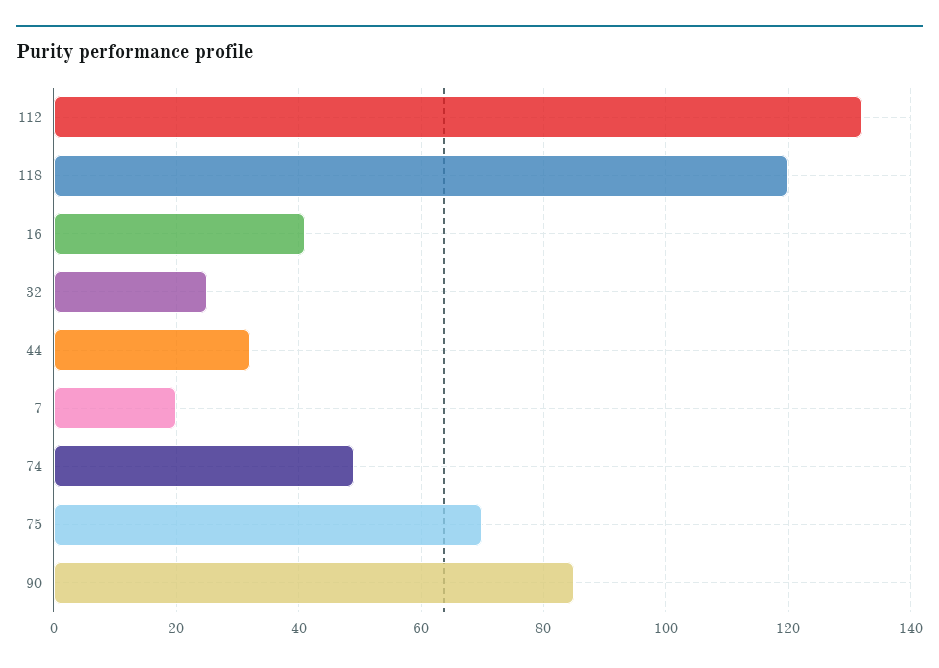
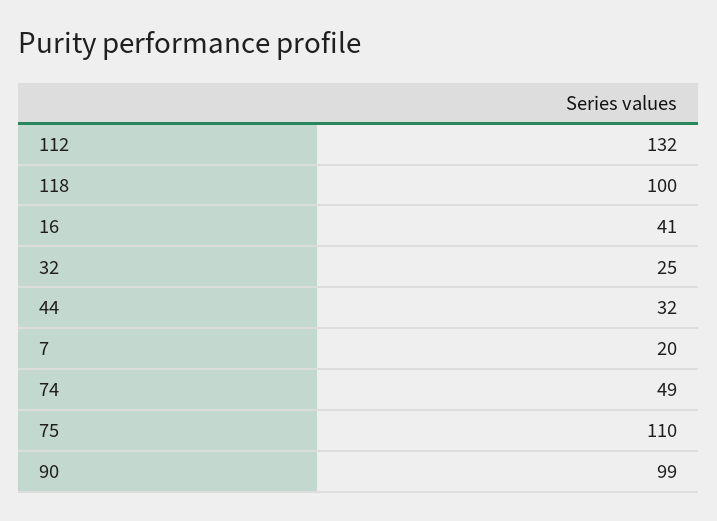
  {
    "112": 132,
-   "118": 120,
+   "118": 100,
    "16": 41,
    "32": 25,
    "44": 32,
    "7": 20,
    "74": 49,
-   "75": 70,
+   "75": 110,
-   "90": 85
+   "90": 99
  }

